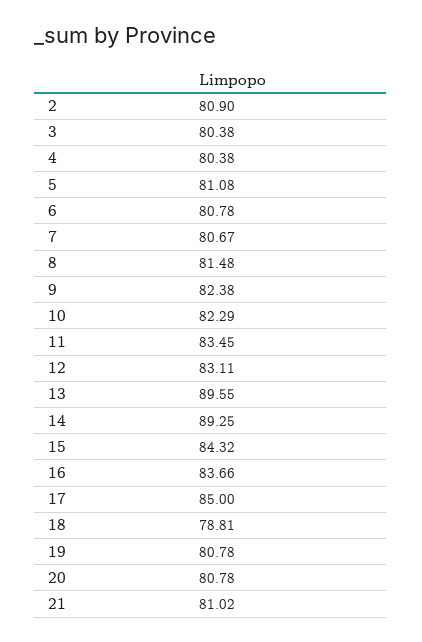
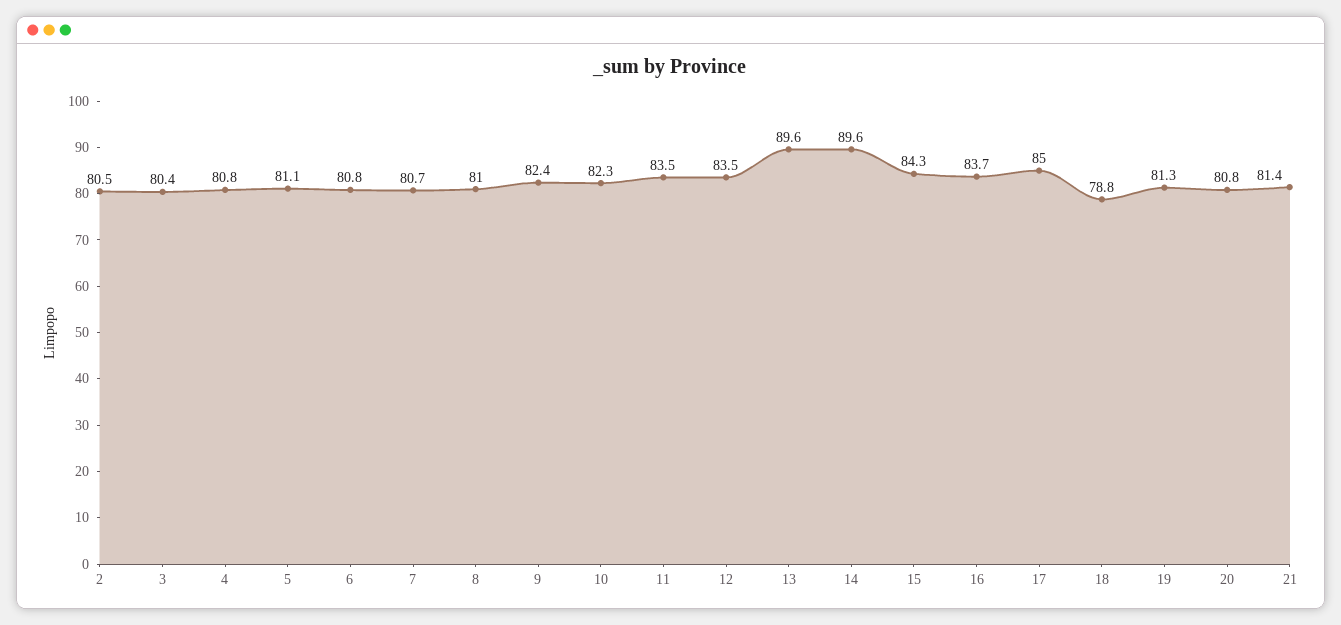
  {
-   "2": 80.9,
+   "2": 80.5,
    "3": 80.38,
-   "4": 80.38,
+   "4": 80.8,
    "5": 81.08,
    "6": 80.78,
    "7": 80.67,
-   "8": 81.48,
+   "8": 81,
    "9": 82.38,
    "10": 82.29,
    "11": 83.45,
-   "12": 83.11,
+   "12": 83.5,
    "13": 89.55,
-   "14": 89.25,
+   "14": 89.6,
    "15": 84.32,
    "16": 83.66,
    "17": 85,
    "18": 78.81,
-   "19": 80.78,
+   "19": 81.3,
    "20": 80.78,
-   "21": 81.02
+   "21": 81.4
  }

